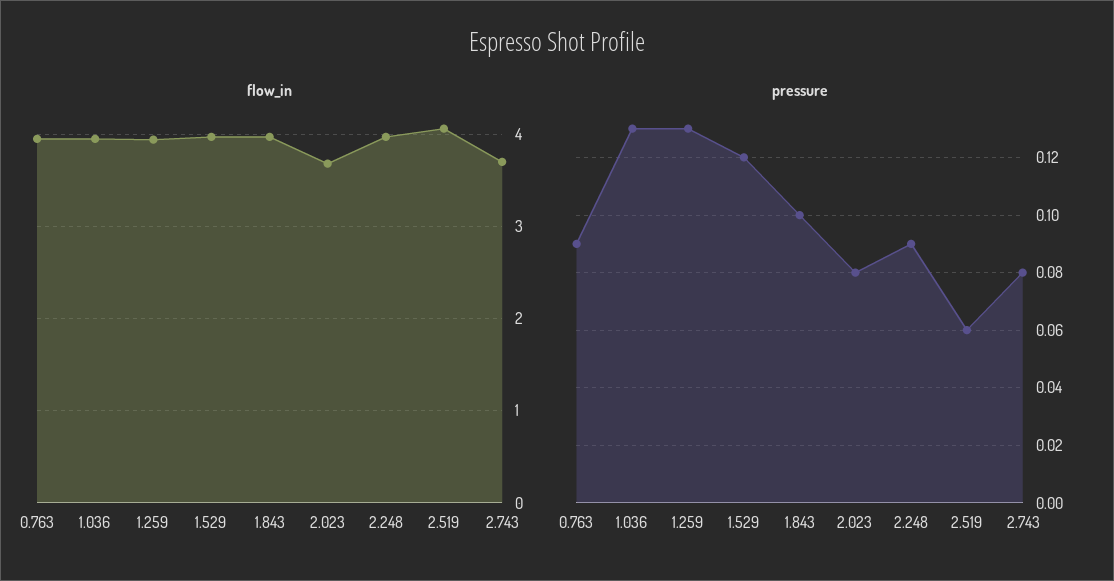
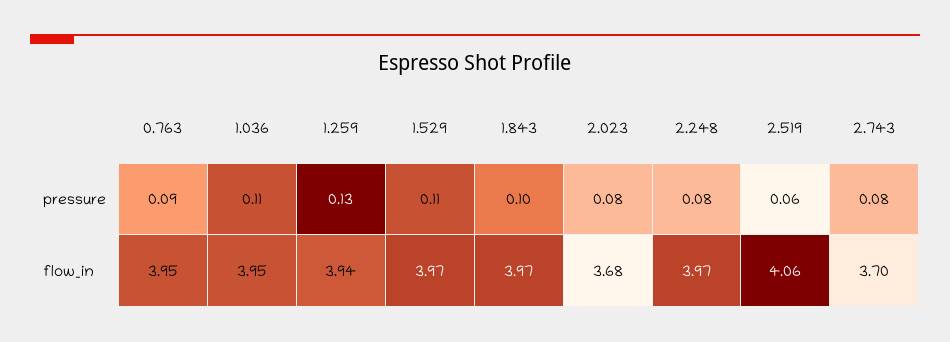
  {
    "flow_in": {
      "0.763": 3.95,
      "1.036": 3.95,
      "1.259": 3.94,
      "1.529": 3.97,
      "1.843": 3.97,
      "2.023": 3.68,
      "2.248": 3.97,
      "2.519": 4.06,
      "2.743": 3.7
    },
    "pressure": {
      "0.763": 0.09,
-     "1.036": 0.13,
+     "1.036": 0.11,
      "1.259": 0.13,
-     "1.529": 0.12,
+     "1.529": 0.11,
      "1.843": 0.1,
      "2.023": 0.08,
-     "2.248": 0.09,
+     "2.248": 0.08,
      "2.519": 0.06,
      "2.743": 0.08
    }
  }

